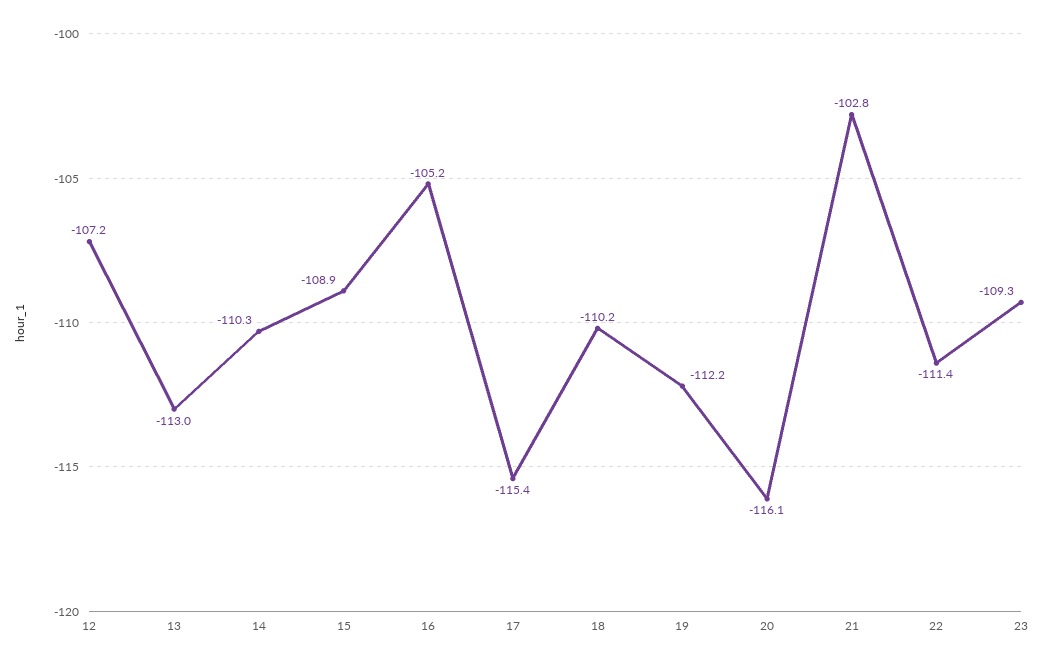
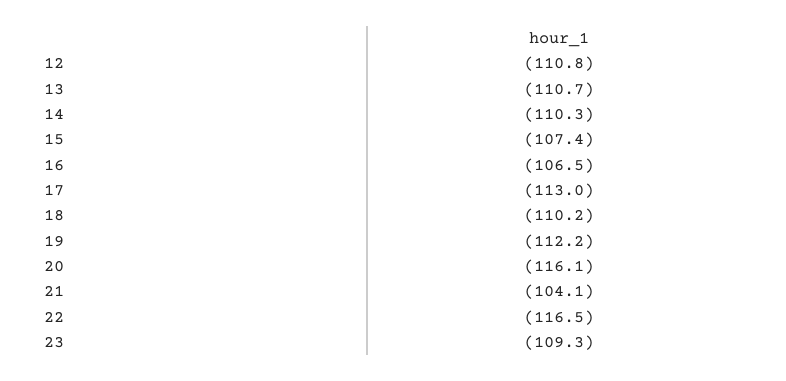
  {
-   "12": -107.2,
+   "12": -110.8,
-   "13": -113,
+   "13": -110.7,
    "14": -110.3,
-   "15": -108.9,
+   "15": -107.4,
-   "16": -105.2,
+   "16": -106.5,
-   "17": -115.4,
+   "17": -113,
    "18": -110.2,
    "19": -112.2,
    "20": -116.1,
-   "21": -102.8,
+   "21": -104.1,
-   "22": -111.4,
+   "22": -116.5,
    "23": -109.3
  }

